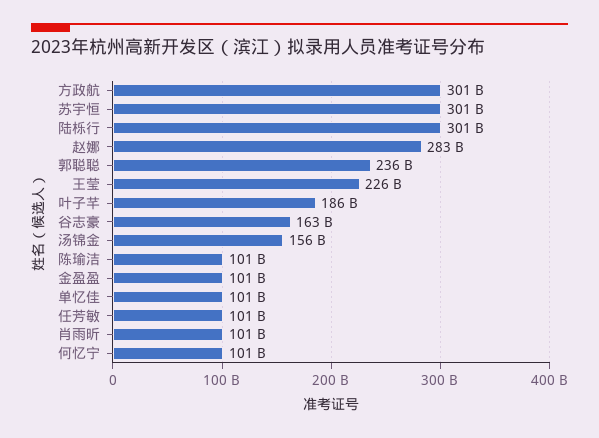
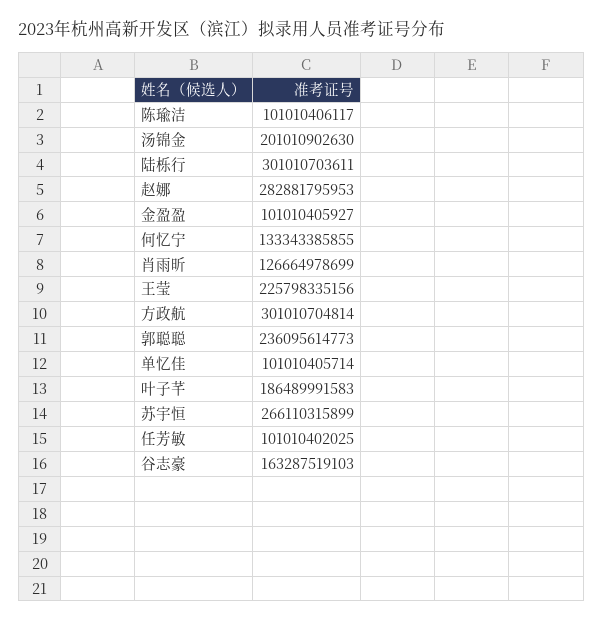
  {
    "方政航": 301010704814,
-   "苏宇恒": 301000000000,
+   "苏宇恒": 266110315899,
    "陆栎行": 301010703611,
    "赵娜": 282881795953,
    "郭聪聪": 236095614773,
    "王莹": 225798335156,
    "叶子芊": 186489991583,
    "谷志豪": 163287519103,
-   "汤锦金": 156000000000,
+   "汤锦金": 201010902630,
    "陈瑜洁": 101010406117,
    "金盈盈": 101010405927,
    "单忆佳": 101010405714,
    "任芳敏": 101010402025,
-   "肖雨昕": 101000000000,
+   "肖雨昕": 126664978699,
-   "何忆宁": 101000000000
+   "何忆宁": 133343385855
  }

